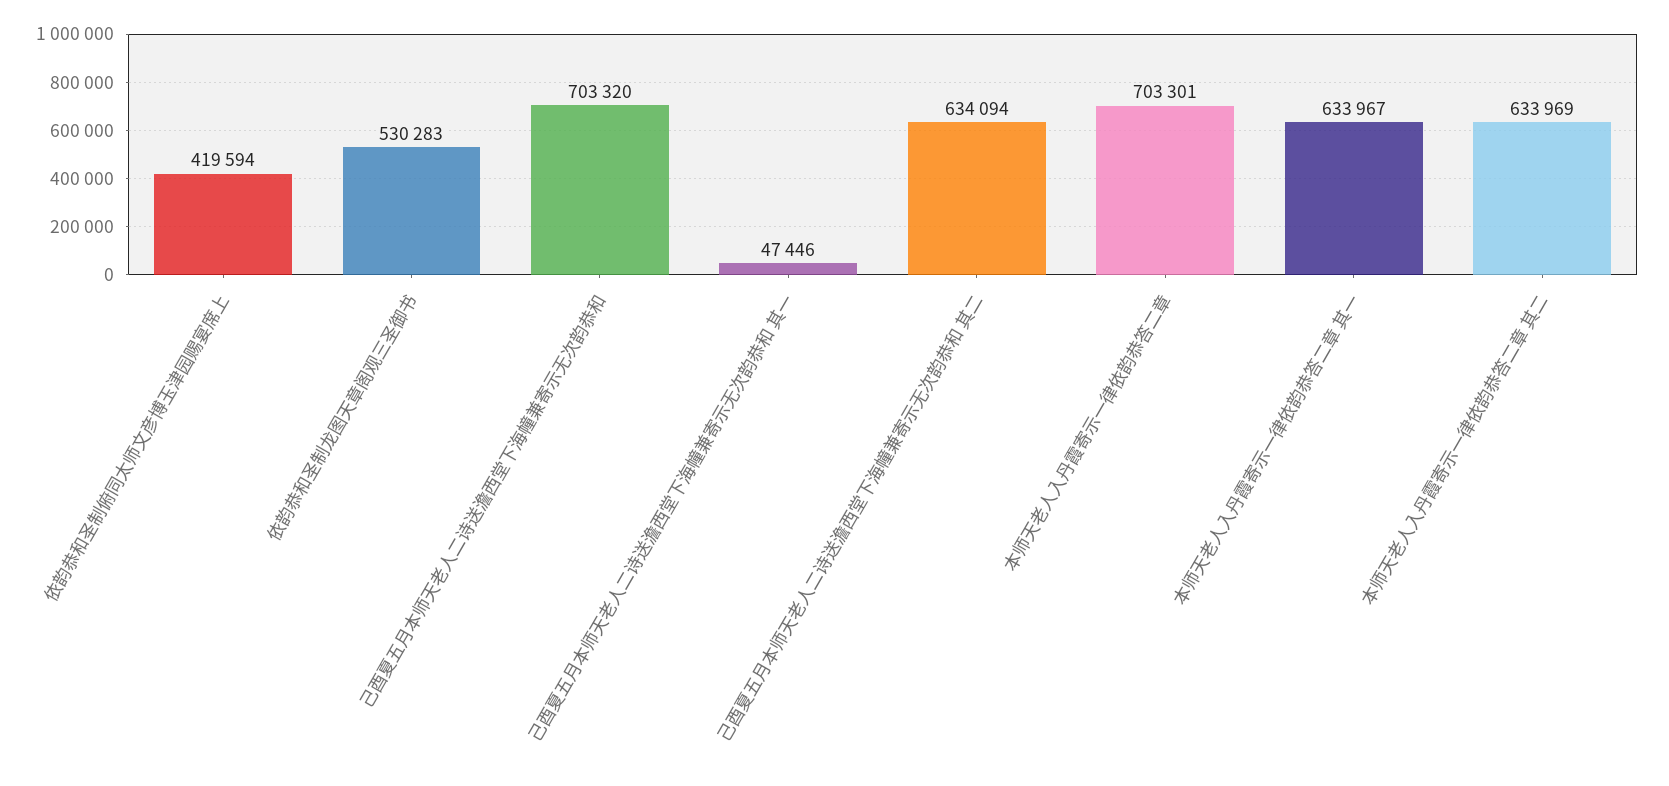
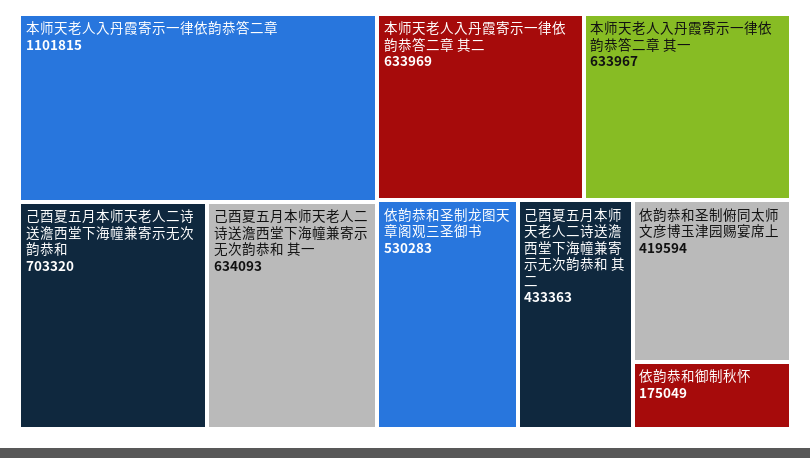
  {
    "依韵恭和圣制俯同太师文彦博玉津园赐宴席上": 419594,
    "依韵恭和圣制龙图天章阁观三圣御书": 530283,
    "己酉夏五月本师天老人二诗送澹西堂下海幢兼寄示无次韵恭和": 703320,
-   "己酉夏五月本师天老人二诗送澹西堂下海幢兼寄示无次韵恭和 其一": 47446,
+   "己酉夏五月本师天老人二诗送澹西堂下海幢兼寄示无次韵恭和 其一": 634093,
-   "己酉夏五月本师天老人二诗送澹西堂下海幢兼寄示无次韵恭和 其二": 634094,
+   "己酉夏五月本师天老人二诗送澹西堂下海幢兼寄示无次韵恭和 其二": 433363,
-   "本师天老人入丹霞寄示一律依韵恭答二章": 703301,
+   "本师天老人入丹霞寄示一律依韵恭答二章": 1101815,
    "本师天老人入丹霞寄示一律依韵恭答二章 其一": 633967,
-   "本师天老人入丹霞寄示一律依韵恭答二章 其二": 633969
+   "本师天老人入丹霞寄示一律依韵恭答二章 其二": 633969,
+   "依韵恭和御制秋怀": 175049
  }

